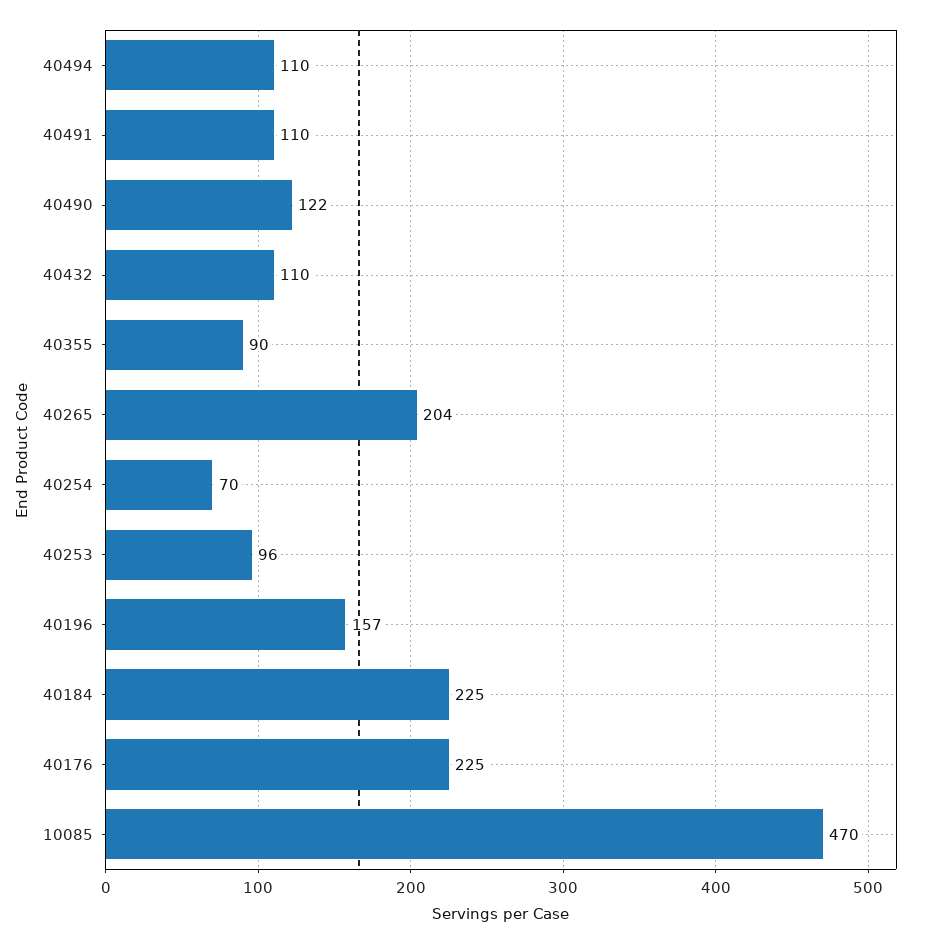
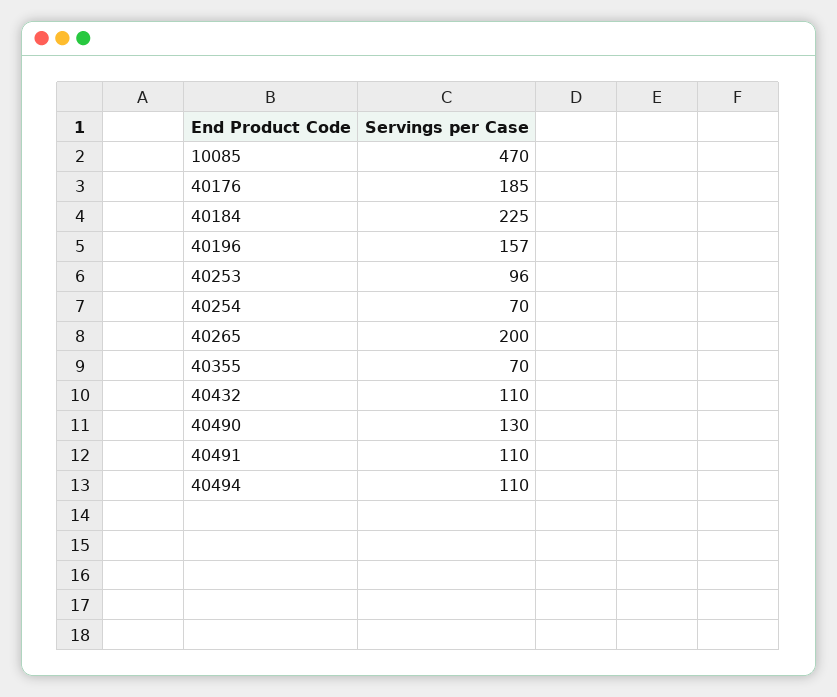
  {
    "40494": 110,
    "40491": 110,
-   "40490": 122,
+   "40490": 130,
    "40432": 110,
-   "40355": 90,
+   "40355": 70,
-   "40265": 204,
+   "40265": 200,
    "40254": 70,
    "40253": 96,
    "40196": 157,
    "40184": 225,
-   "40176": 225,
+   "40176": 185,
    "10085": 470
  }

